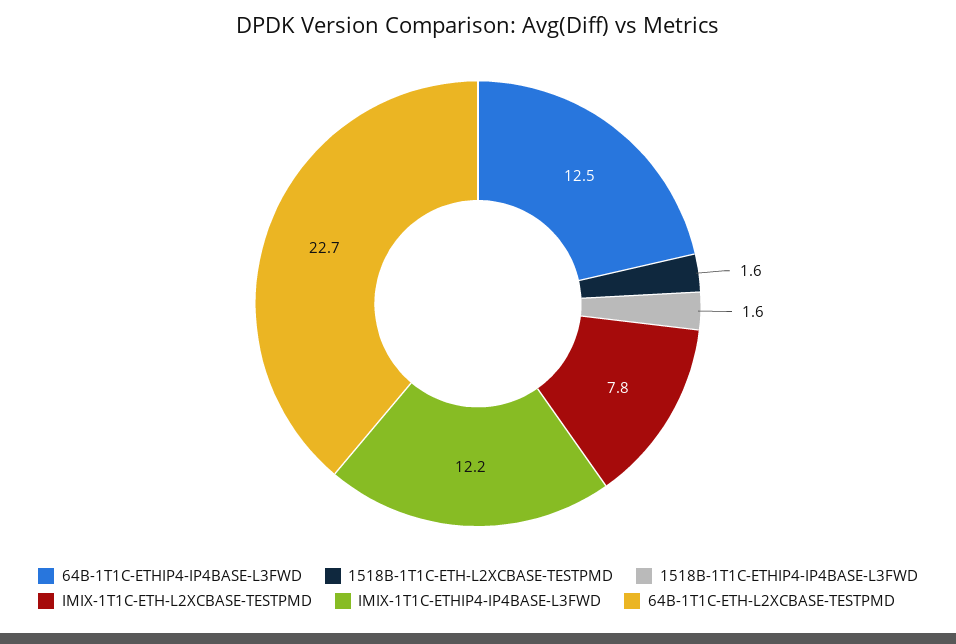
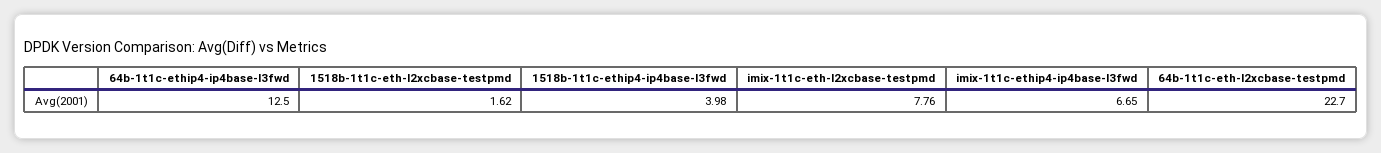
  {
    "64B-1T1C-ETHIP4-IP4BASE-L3FWD": 12.5,
    "1518B-1T1C-ETH-L2XCBASE-TESTPMD": 1.62,
-   "1518B-1T1C-ETHIP4-IP4BASE-L3FWD": 1.6,
+   "1518B-1T1C-ETHIP4-IP4BASE-L3FWD": 3.98,
    "IMIX-1T1C-ETH-L2XCBASE-TESTPMD": 7.76,
-   "IMIX-1T1C-ETHIP4-IP4BASE-L3FWD": 12.2,
+   "IMIX-1T1C-ETHIP4-IP4BASE-L3FWD": 6.65,
    "64B-1T1C-ETH-L2XCBASE-TESTPMD": 22.7
  }

